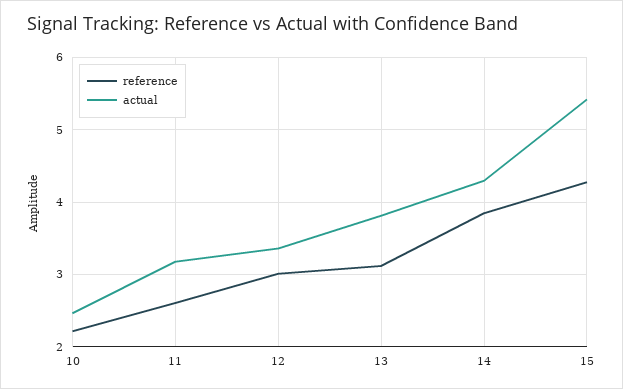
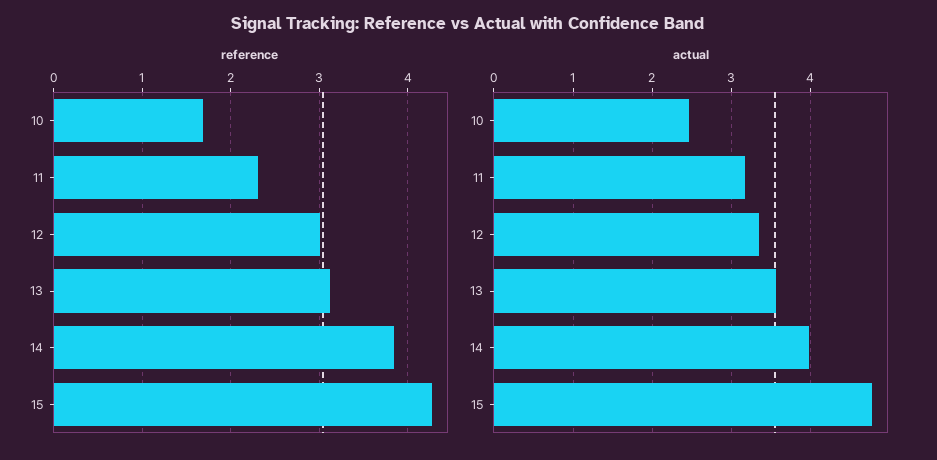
  {
    "reference": {
-     "10": 2.2,
+     "10": 1.7,
-     "11": 2.6,
+     "11": 2.3,
      "12": 3,
      "13": 3.1,
      "14": 3.8,
      "15": 4.3
    },
    "actual": {
      "10": 2.5,
      "11": 3.2,
      "12": 3.4,
-     "13": 3.8,
+     "13": 3.6,
-     "14": 4.3,
+     "14": 4,
-     "15": 5.4
+     "15": 4.8
    }
  }

